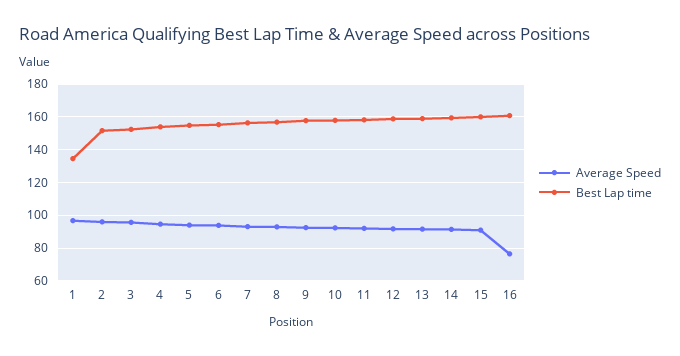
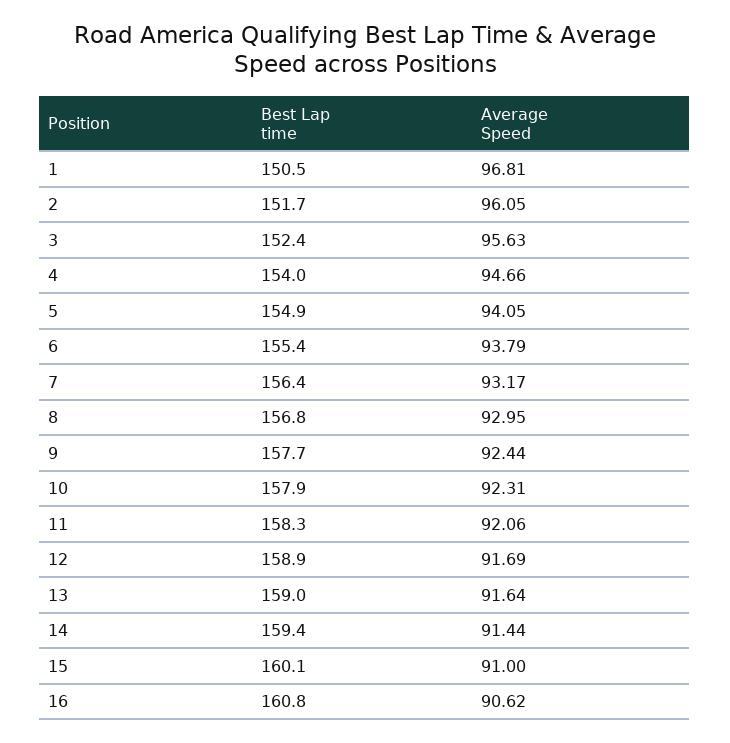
  {
    "Average Speed": {
      "1": 96.81,
      "2": 96.05,
      "3": 95.63,
      "4": 94.66,
      "5": 94.05,
      "6": 93.79,
      "7": 93.17,
      "8": 92.95,
      "9": 92.44,
      "10": 92.31,
      "11": 92.06,
      "12": 91.69,
      "13": 91.64,
      "14": 91.44,
      "15": 91,
-     "16": 75
+     "16": 90.62
    },
    "Best Lap time": {
-     "1": 135,
+     "1": 150.5,
      "2": 151.7,
      "3": 152.4,
      "4": 154,
      "5": 154.9,
      "6": 155.4,
      "7": 156.4,
      "8": 156.8,
      "9": 157.7,
      "10": 157.9,
      "11": 158.3,
      "12": 158.9,
      "13": 159,
      "14": 159.4,
      "15": 160.1,
      "16": 160.8
    }
  }

